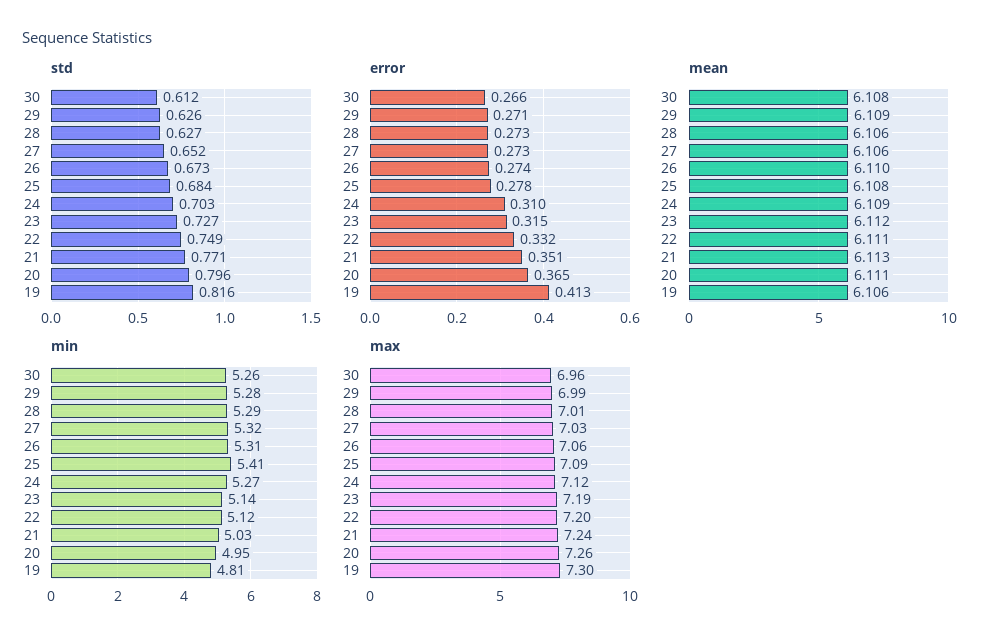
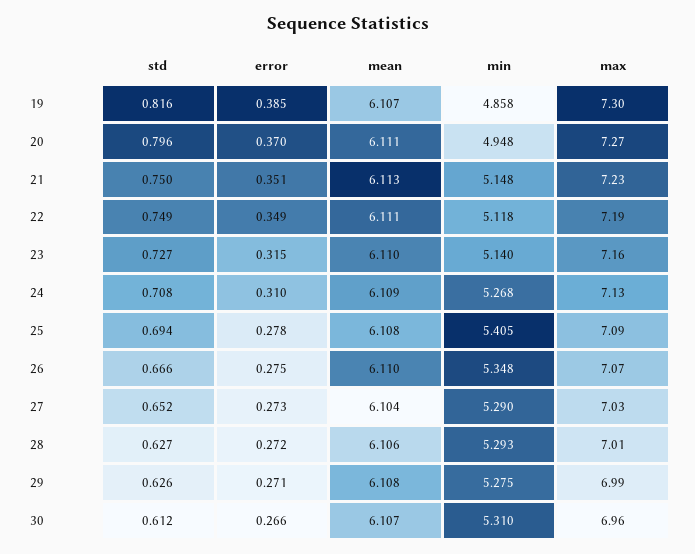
  {
    "std": {
      "30": 0.612,
      "29": 0.626,
      "28": 0.627,
      "27": 0.652,
-     "26": 0.673,
+     "26": 0.666,
-     "25": 0.684,
+     "25": 0.694,
-     "24": 0.703,
+     "24": 0.708,
      "23": 0.727,
      "22": 0.749,
-     "21": 0.771,
+     "21": 0.75,
      "20": 0.796,
      "19": 0.816
    },
    "error": {
      "30": 0.266,
      "29": 0.271,
-     "28": 0.273,
+     "28": 0.272,
      "27": 0.273,
-     "26": 0.274,
+     "26": 0.275,
      "25": 0.278,
      "24": 0.31,
      "23": 0.315,
-     "22": 0.332,
+     "22": 0.349,
      "21": 0.351,
-     "20": 0.365,
+     "20": 0.37,
-     "19": 0.413
+     "19": 0.385
    },
    "mean": {
-     "30": 6.108,
+     "30": 6.107,
-     "29": 6.109,
+     "29": 6.108,
      "28": 6.106,
-     "27": 6.106,
+     "27": 6.104,
      "26": 6.11,
      "25": 6.108,
      "24": 6.109,
-     "23": 6.112,
+     "23": 6.11,
      "22": 6.111,
      "21": 6.113,
      "20": 6.111,
-     "19": 6.106
+     "19": 6.107
    },
    "min": {
-     "30": 5.26,
+     "30": 5.31,
      "29": 5.275,
      "28": 5.293,
-     "27": 5.32,
+     "27": 5.29,
-     "26": 5.31,
+     "26": 5.348,
      "25": 5.405,
      "24": 5.268,
      "23": 5.14,
      "22": 5.118,
-     "21": 5.03,
+     "21": 5.148,
      "20": 4.948,
-     "19": 4.81
+     "19": 4.858
    },
    "max": {
      "30": 6.96,
      "29": 6.99,
      "28": 7.01,
      "27": 7.03,
-     "26": 7.06,
+     "26": 7.07,
      "25": 7.09,
-     "24": 7.12,
+     "24": 7.13,
-     "23": 7.19,
+     "23": 7.16,
-     "22": 7.2,
+     "22": 7.19,
-     "21": 7.24,
+     "21": 7.23,
-     "20": 7.26,
+     "20": 7.27,
      "19": 7.3
    }
  }

